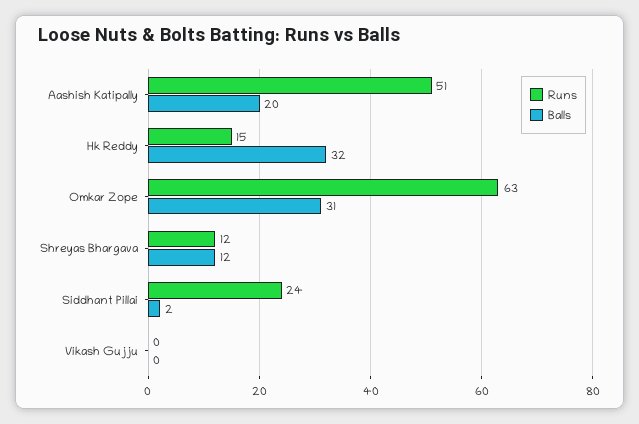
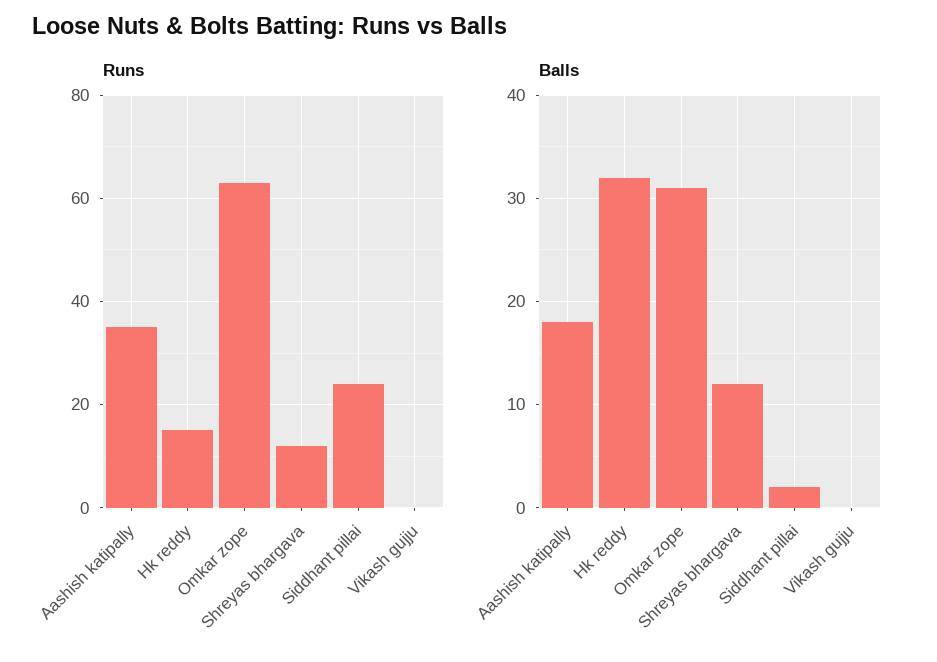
  {
    "Runs": {
-     "Aashish Katipally": 51,
+     "Aashish Katipally": 35,
      "Hk Reddy": 15,
      "Omkar Zope": 63,
      "Shreyas Bhargava": 12,
      "Siddhant Pillai": 24,
      "Vikash Gujju": 0
    },
    "Balls": {
-     "Aashish Katipally": 20,
+     "Aashish Katipally": 18,
      "Hk Reddy": 32,
      "Omkar Zope": 31,
      "Shreyas Bhargava": 12,
      "Siddhant Pillai": 2,
      "Vikash Gujju": 0
    }
  }

